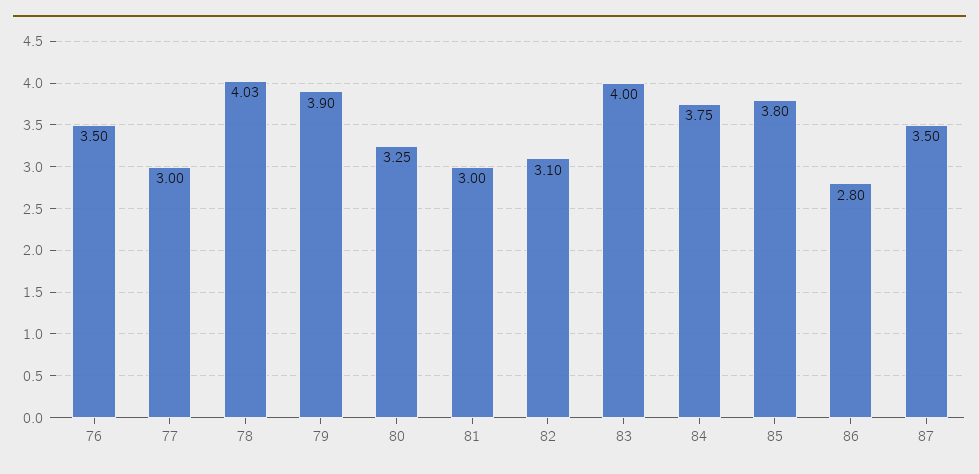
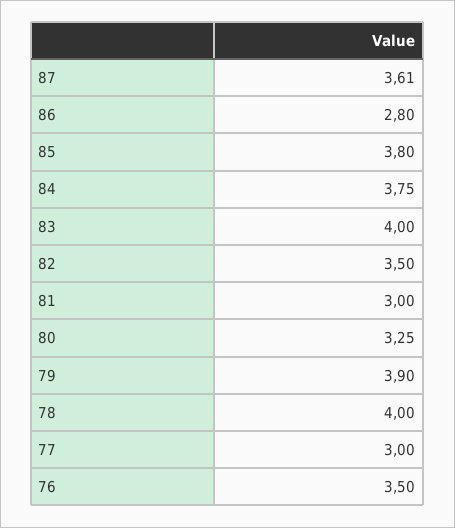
  {
    "76": 3.5,
    "77": 3,
-   "78": 4.03,
+   "78": 4,
    "79": 3.9,
    "80": 3.25,
    "81": 3,
-   "82": 3.1,
+   "82": 3.5,
    "83": 4,
    "84": 3.75,
    "85": 3.8,
    "86": 2.8,
-   "87": 3.5
+   "87": 3.61
  }

